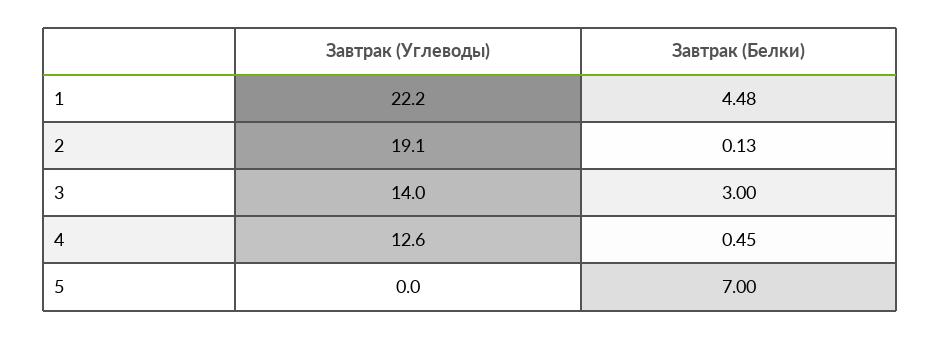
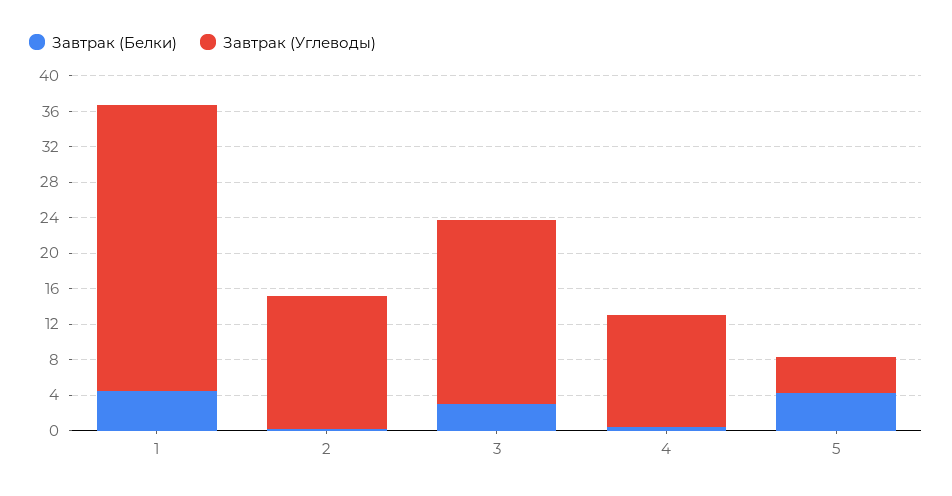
  {
    "Завтрак (Углеводы)": {
-     "1": 22.2,
+     "1": 32,
-     "2": 19.1,
+     "2": 15,
-     "3": 14,
+     "3": 21,
      "4": 12.6,
-     "5": 0
+     "5": 4
    },
    "Завтрак (Белки)": {
      "1": 4.48,
      "2": 0.13,
      "3": 3,
      "4": 0.45,
-     "5": 7
+     "5": 4
    }
  }

